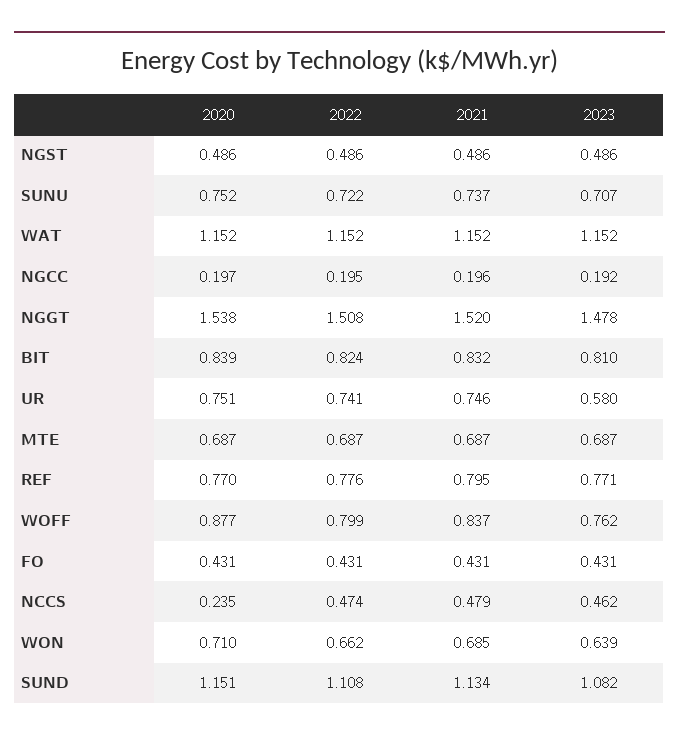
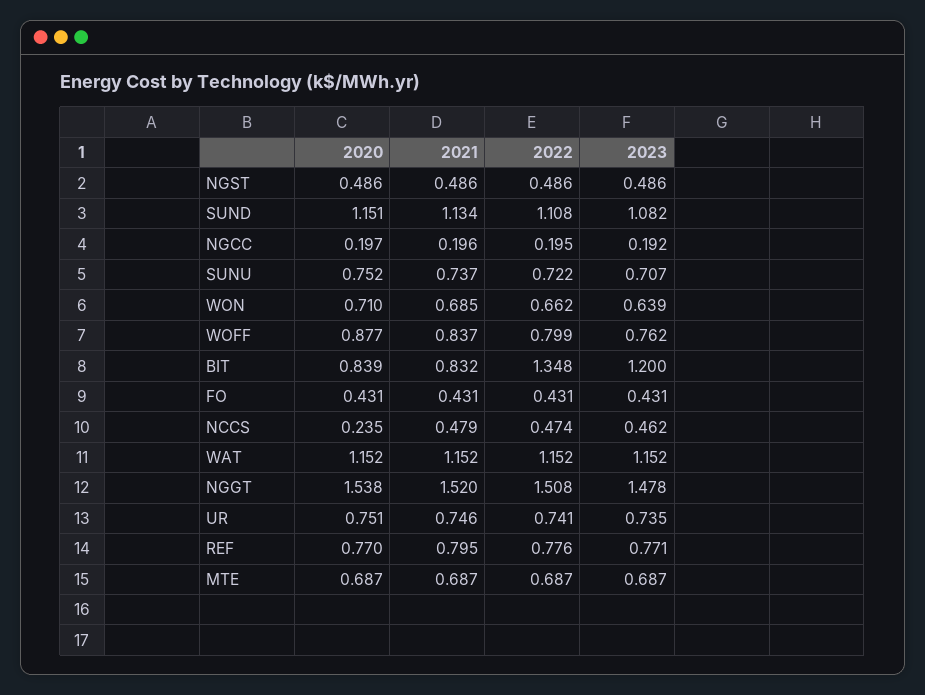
  {
    "2020": {
      "NGST": 0.486,
      "SUNU": 0.752,
      "WAT": 1.152,
      "NGCC": 0.197,
      "NGGT": 1.538,
      "BIT": 0.839,
      "UR": 0.751,
      "MTE": 0.687,
      "REF": 0.77,
      "WOFF": 0.877,
      "FO": 0.431,
      "NCCS": 0.235,
      "WON": 0.71,
      "SUND": 1.151
    },
    "2022": {
      "NGST": 0.486,
      "SUNU": 0.722,
      "WAT": 1.152,
      "NGCC": 0.195,
      "NGGT": 1.508,
-     "BIT": 0.824,
+     "BIT": 1.348,
      "UR": 0.741,
      "MTE": 0.687,
      "REF": 0.776,
      "WOFF": 0.799,
      "FO": 0.431,
      "NCCS": 0.474,
      "WON": 0.662,
      "SUND": 1.108
    },
    "2021": {
      "NGST": 0.486,
      "SUNU": 0.737,
      "WAT": 1.152,
      "NGCC": 0.196,
      "NGGT": 1.52,
      "BIT": 0.832,
      "UR": 0.746,
      "MTE": 0.687,
      "REF": 0.795,
      "WOFF": 0.837,
      "FO": 0.431,
      "NCCS": 0.479,
      "WON": 0.685,
      "SUND": 1.134
    },
    "2023": {
      "NGST": 0.486,
      "SUNU": 0.707,
      "WAT": 1.152,
      "NGCC": 0.192,
      "NGGT": 1.478,
-     "BIT": 0.81,
+     "BIT": 1.2,
-     "UR": 0.58,
+     "UR": 0.735,
      "MTE": 0.687,
      "REF": 0.771,
      "WOFF": 0.762,
      "FO": 0.431,
      "NCCS": 0.462,
      "WON": 0.639,
      "SUND": 1.082
    }
  }

